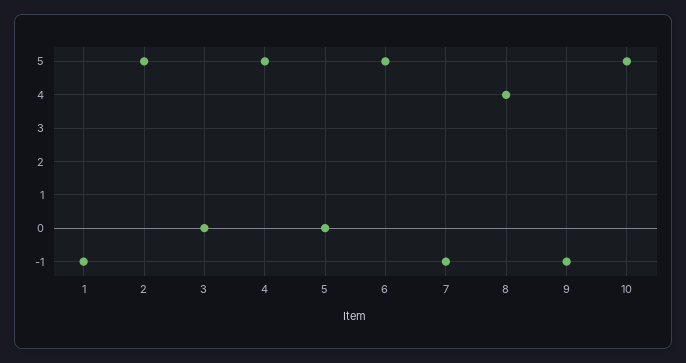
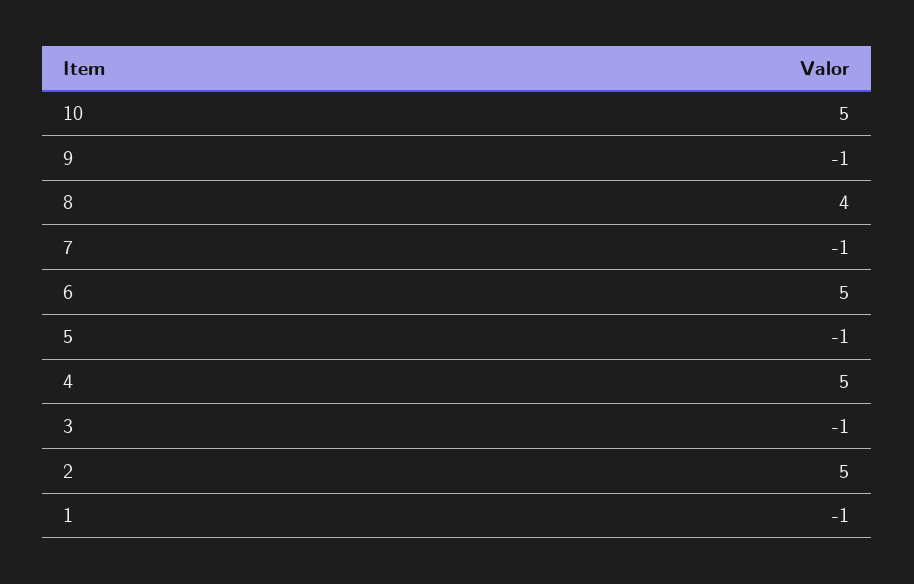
  {
    "1": -1,
    "2": 5,
-   "3": 0,
+   "3": -1,
    "4": 5,
-   "5": 0,
+   "5": -1,
    "6": 5,
    "7": -1,
    "8": 4,
    "9": -1,
    "10": 5
  }

